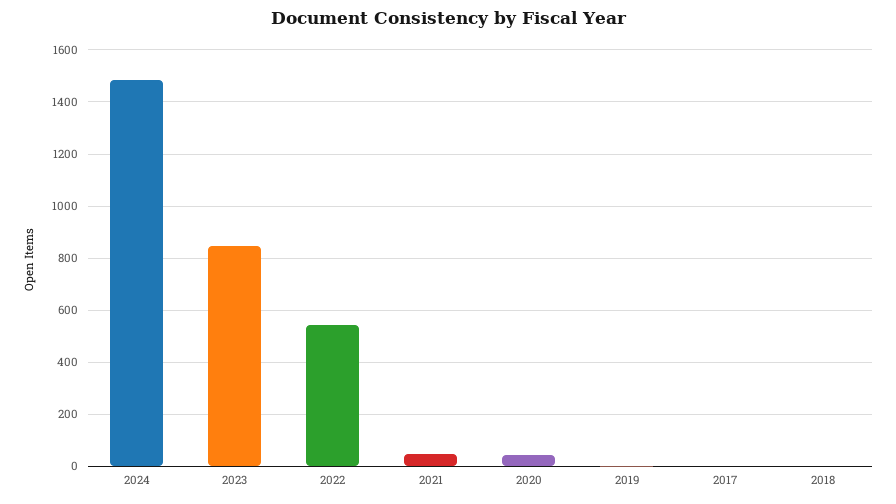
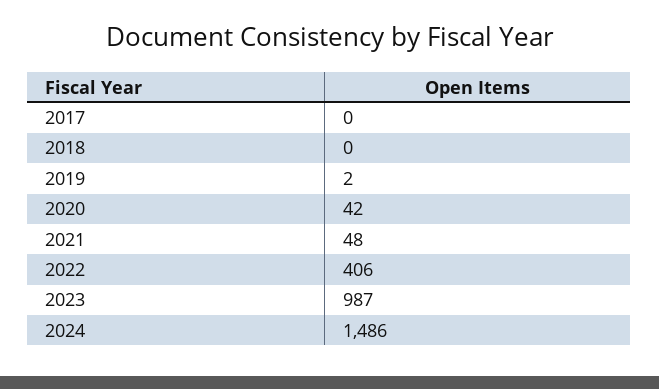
  {
    "2024": 1486,
-   "2023": 850,
+   "2023": 987,
-   "2022": 550,
+   "2022": 406,
    "2021": 48,
    "2020": 42,
    "2019": 2,
    "2017": 0,
    "2018": 0
  }

